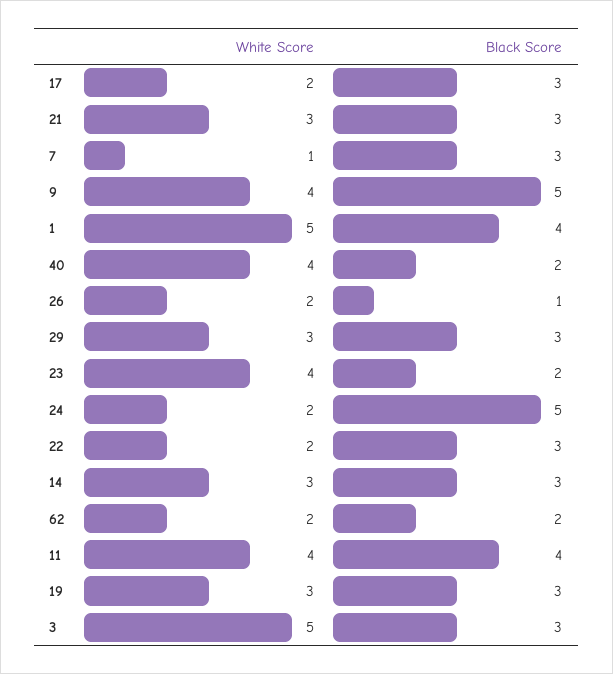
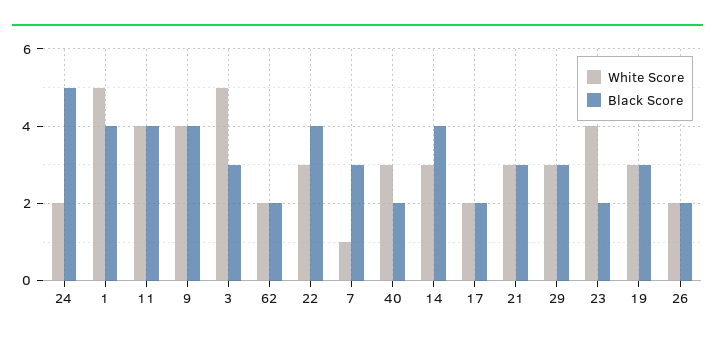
  {
    "White Score": {
      "17": 2,
      "21": 3,
      "7": 1,
      "9": 4,
      "1": 5,
-     "40": 4,
+     "40": 3,
      "26": 2,
      "29": 3,
      "23": 4,
      "24": 2,
-     "22": 2,
+     "22": 3,
      "14": 3,
      "62": 2,
      "11": 4,
      "19": 3,
      "3": 5
    },
    "Black Score": {
-     "17": 3,
+     "17": 2,
      "21": 3,
      "7": 3,
-     "9": 5,
+     "9": 4,
      "1": 4,
      "40": 2,
-     "26": 1,
+     "26": 2,
      "29": 3,
      "23": 2,
      "24": 5,
-     "22": 3,
+     "22": 4,
-     "14": 3,
+     "14": 4,
      "62": 2,
      "11": 4,
      "19": 3,
      "3": 3
    }
  }

